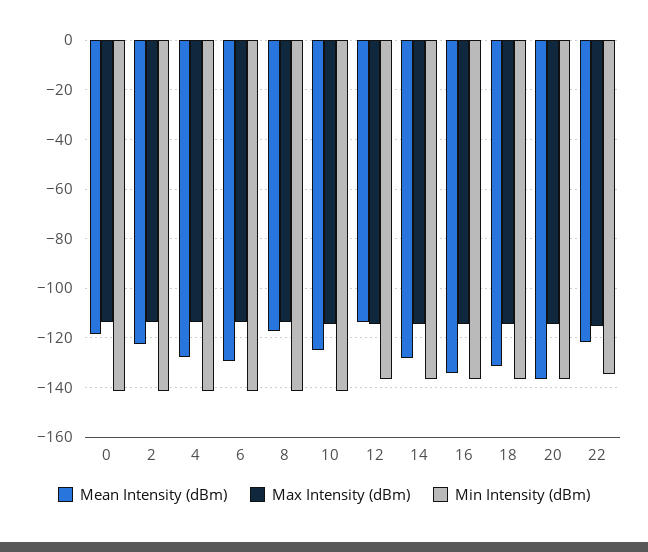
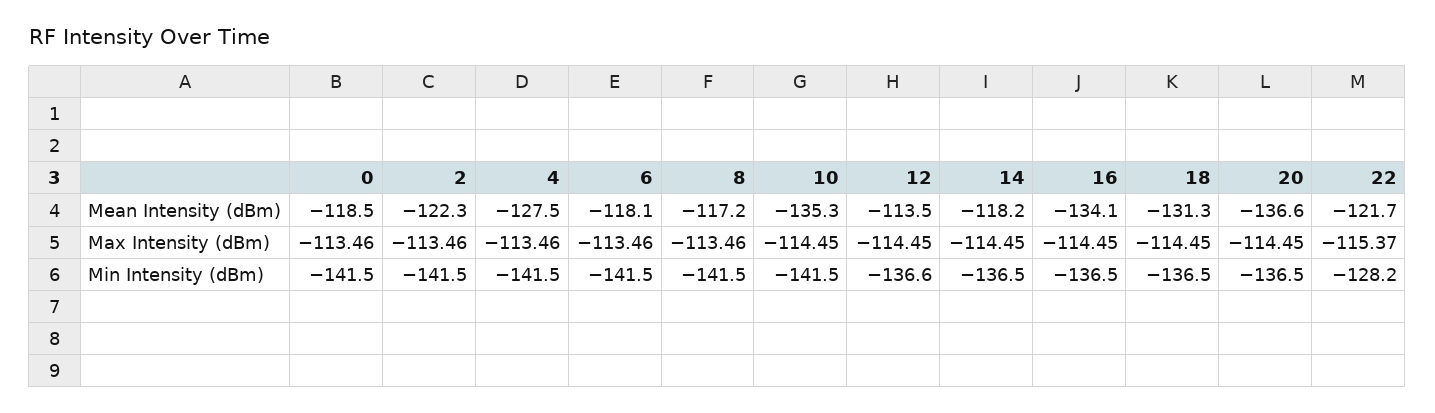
  {
    "Mean Intensity (dBm)": {
      "0": -118.5,
      "2": -122.3,
      "4": -127.5,
-     "6": -130,
+     "6": -118.1,
      "8": -117.2,
-     "10": -125,
+     "10": -135.3,
      "12": -113.5,
-     "14": -127.5,
+     "14": -118.2,
      "16": -134.1,
      "18": -131.3,
      "20": -136.6,
      "22": -121.7
    },
    "Max Intensity (dBm)": {
      "0": -113.46,
      "2": -113.46,
      "4": -113.46,
      "6": -113.46,
      "8": -113.46,
      "10": -114.45,
      "12": -114.45,
      "14": -114.45,
      "16": -114.45,
      "18": -114.45,
      "20": -114.45,
      "22": -115.37
    },
    "Min Intensity (dBm)": {
      "0": -141.5,
      "2": -141.5,
      "4": -141.5,
      "6": -141.5,
      "8": -141.5,
      "10": -141.5,
      "12": -136.6,
      "14": -136.5,
      "16": -136.5,
      "18": -136.5,
      "20": -136.5,
-     "22": -135
+     "22": -128.2
    }
  }

